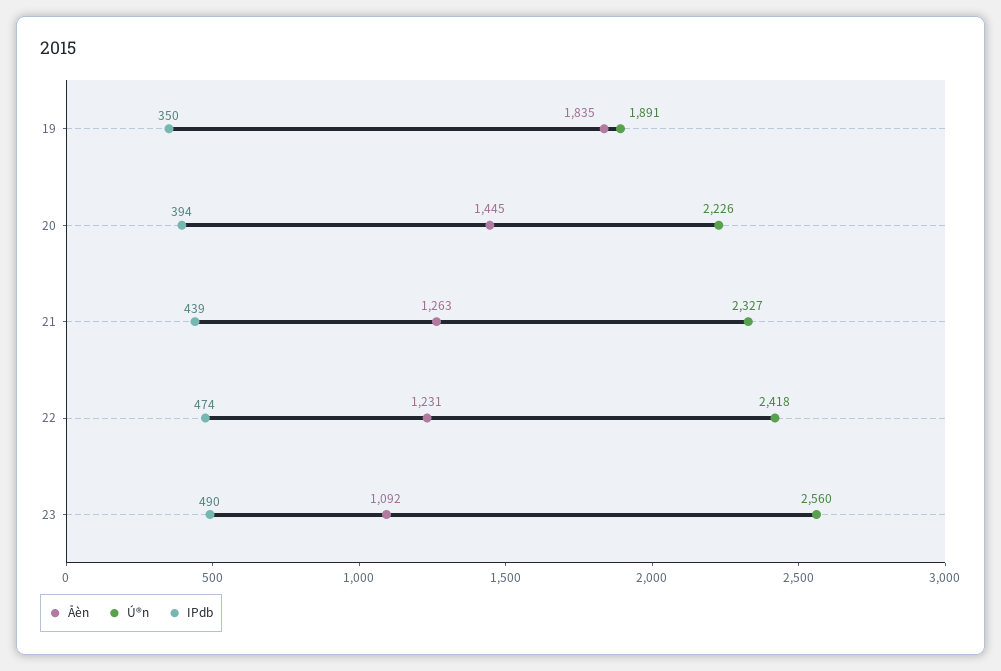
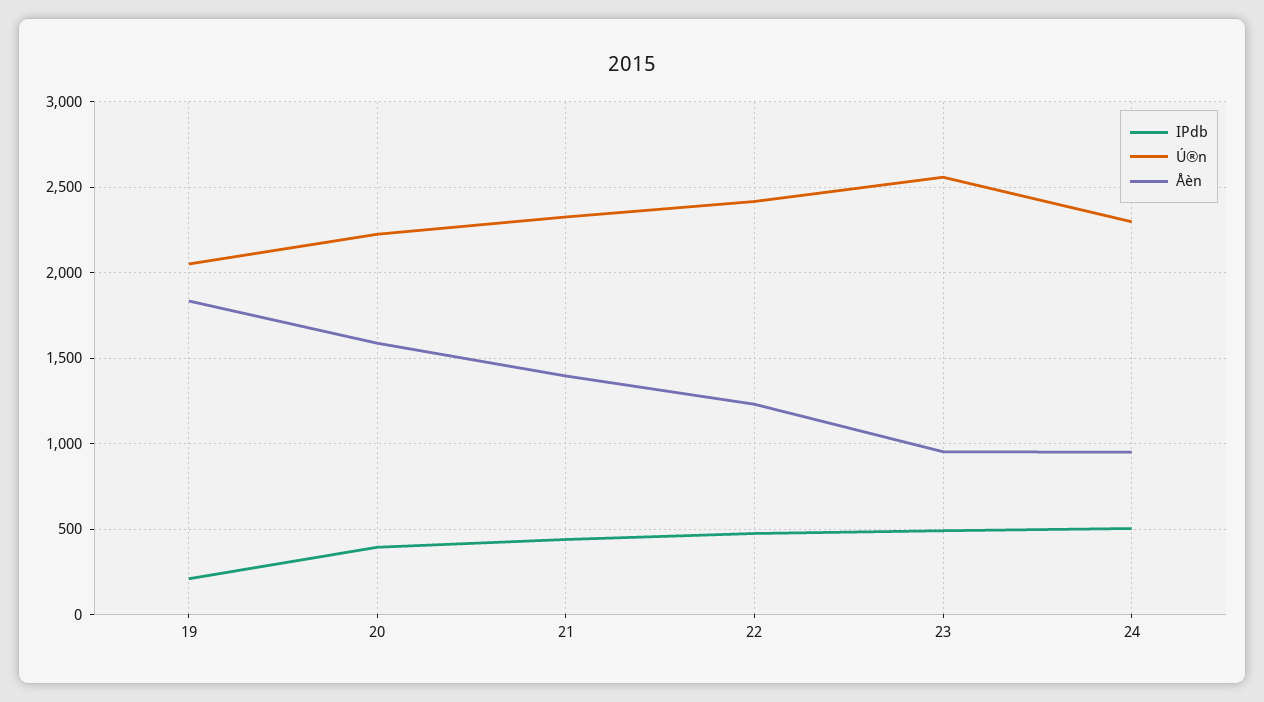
  {
    "Åèn": {
      "19": 1835,
-     "20": 1445,
+     "20": 1600,
-     "21": 1263,
+     "21": 1400,
      "22": 1231,
-     "23": 1092
+     "23": 950,
+     "24": 950
    },
    "Ú®n": {
-     "19": 1891,
+     "19": 2050,
      "20": 2226,
      "21": 2327,
      "22": 2418,
-     "23": 2560
+     "23": 2560,
+     "24": 2300
    },
    "IPdb": {
-     "19": 350,
+     "19": 200,
      "20": 394,
      "21": 439,
      "22": 474,
-     "23": 490
+     "23": 490,
+     "24": 500
    }
  }

